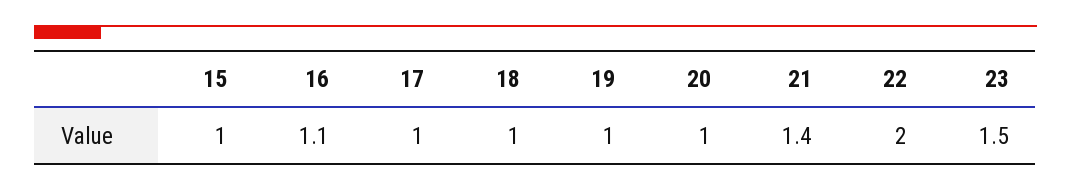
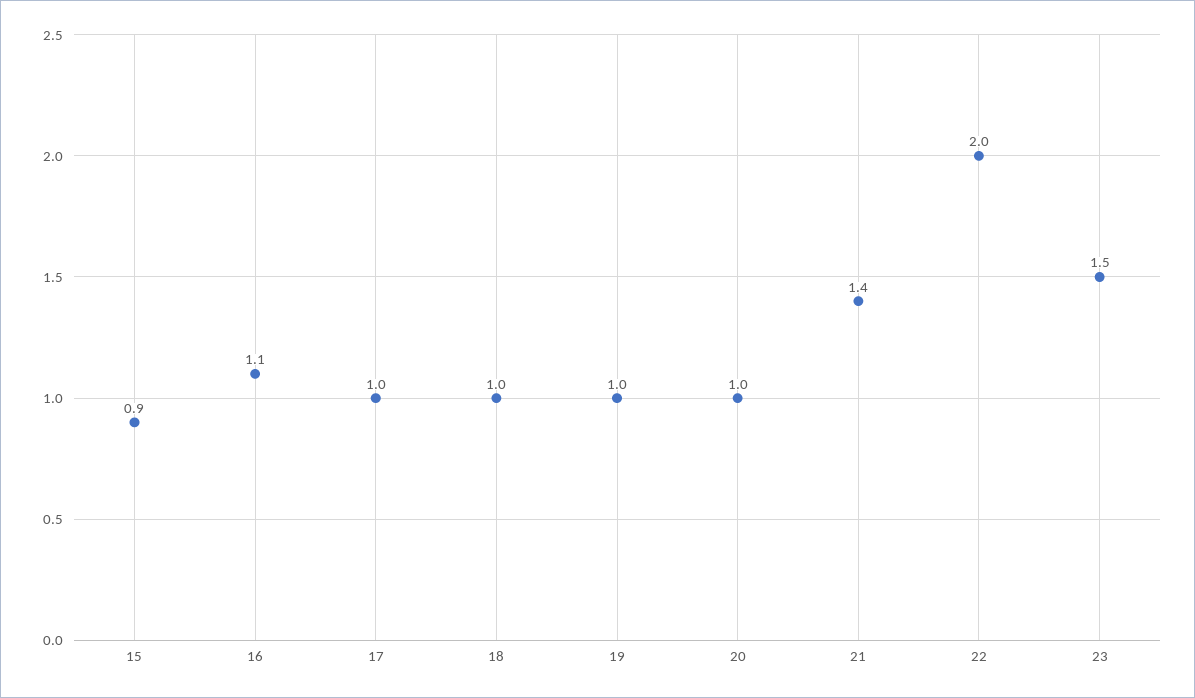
  {
-   "15": 1,
+   "15": 0.9,
    "16": 1.1,
    "17": 1,
    "18": 1,
    "19": 1,
    "20": 1,
    "21": 1.4,
    "22": 2,
    "23": 1.5
  }

